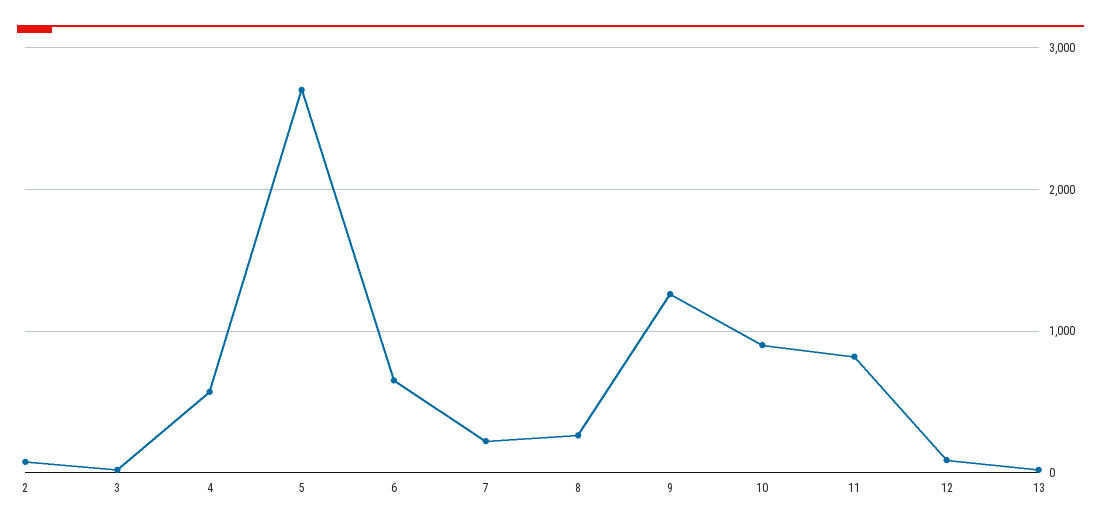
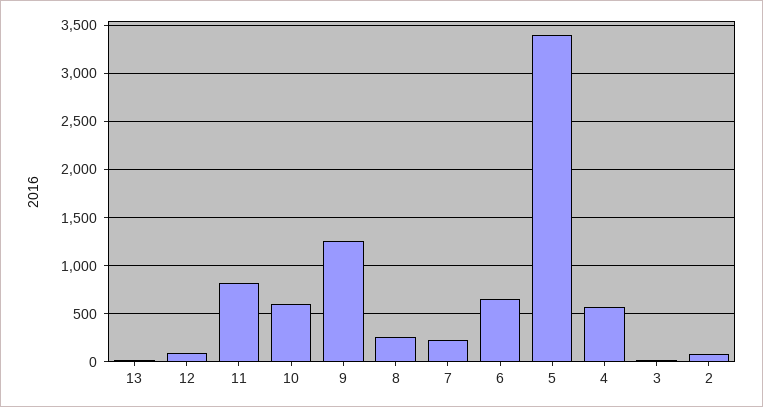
  {
    "2": 100,
    "3": 0,
    "4": 600,
-   "5": 2700,
+   "5": 3400,
    "6": 700,
    "7": 200,
    "8": 300,
    "9": 1300,
-   "10": 900,
+   "10": 600,
    "11": 800,
    "12": 100,
    "13": 0
  }

